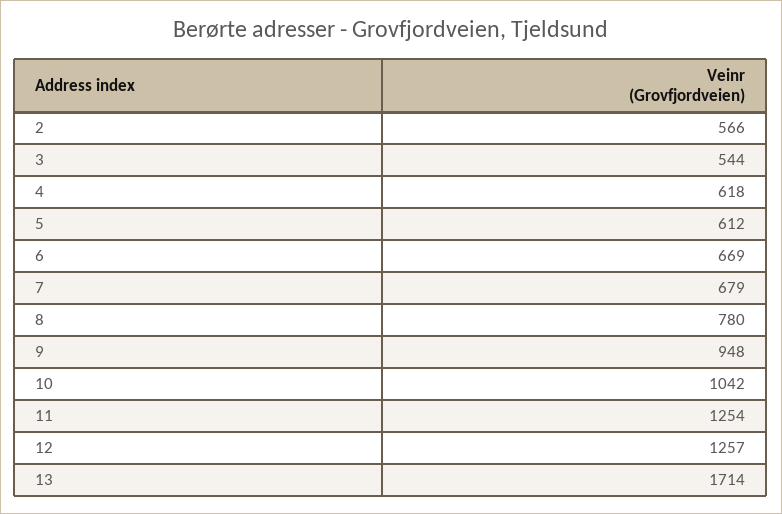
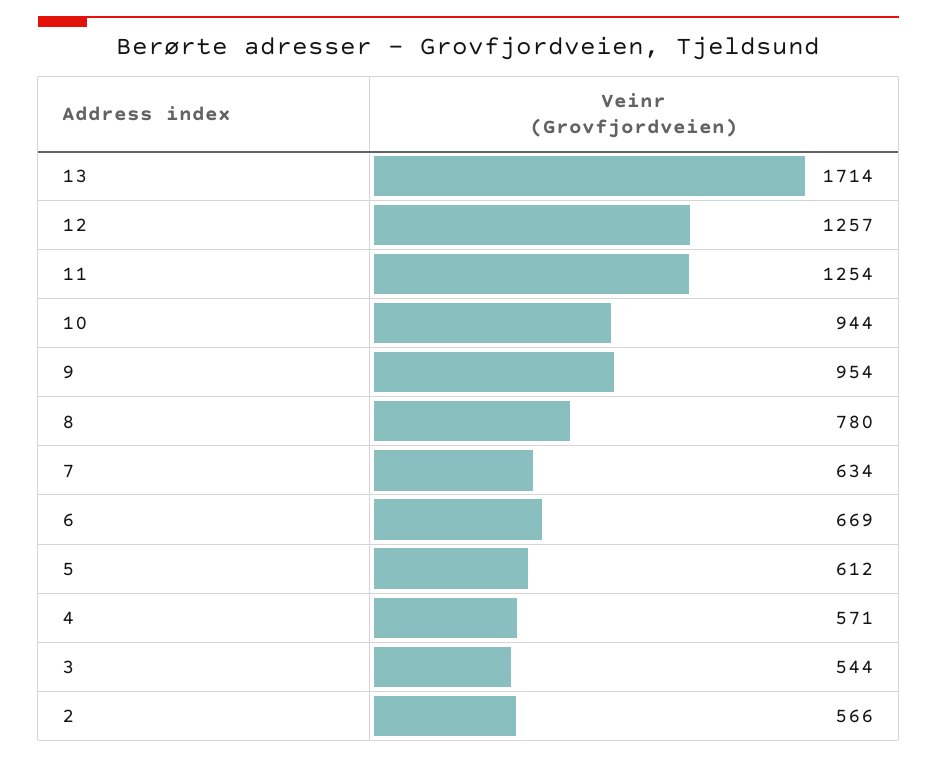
  {
    "2": 566,
    "3": 544,
-   "4": 618,
+   "4": 571,
    "5": 612,
    "6": 669,
-   "7": 679,
+   "7": 634,
    "8": 780,
-   "9": 948,
+   "9": 954,
-   "10": 1042,
+   "10": 944,
    "11": 1254,
    "12": 1257,
    "13": 1714
  }

